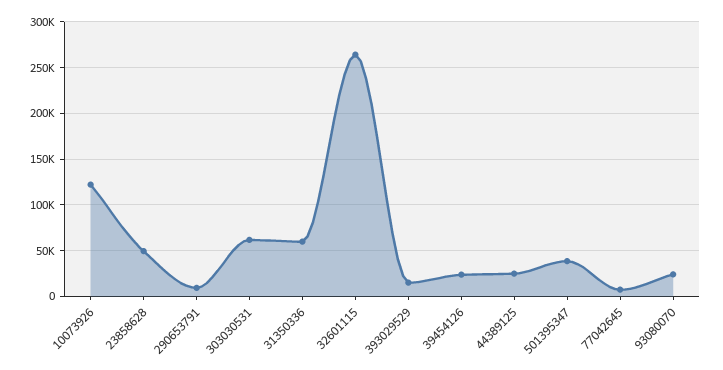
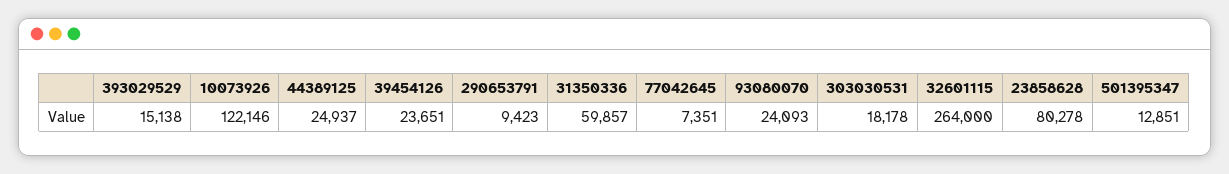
  {
    "10073926": 122146,
-   "23858628": 50000,
+   "23858628": 80278,
    "290653791": 9423,
-   "303030531": 60000,
+   "303030531": 18178,
    "31350336": 59857,
    "32601115": 264000,
    "393029529": 15138,
    "39454126": 23651,
    "44389125": 24937,
-   "501395347": 40000,
+   "501395347": 12851,
    "77042645": 7351,
    "93080070": 24093
  }

